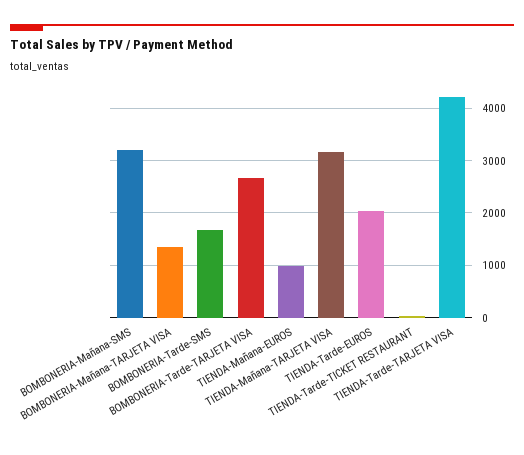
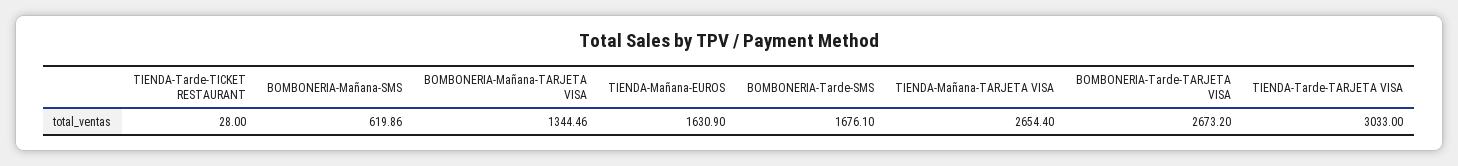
  {
-   "BOMBONERIA-Mañana-SMS": 3200,
+   "BOMBONERIA-Mañana-SMS": 619.86,
    "BOMBONERIA-Mañana-TARJETA VISA": 1344.46,
    "BOMBONERIA-Tarde-SMS": 1676.1,
    "BOMBONERIA-Tarde-TARJETA VISA": 2673.2,
-   "TIENDA-Mañana-EUROS": 1000,
+   "TIENDA-Mañana-EUROS": 1630.9,
-   "TIENDA-Mañana-TARJETA VISA": 3200,
+   "TIENDA-Mañana-TARJETA VISA": 2654.4,
-   "TIENDA-Tarde-EUROS": 2000,
    "TIENDA-Tarde-TICKET RESTAURANT": 28,
-   "TIENDA-Tarde-TARJETA VISA": 4200
+   "TIENDA-Tarde-TARJETA VISA": 3033
  }

